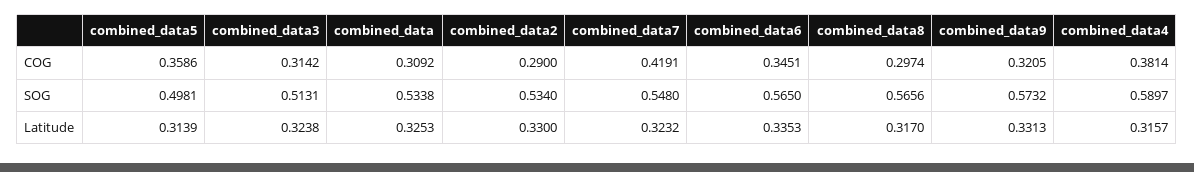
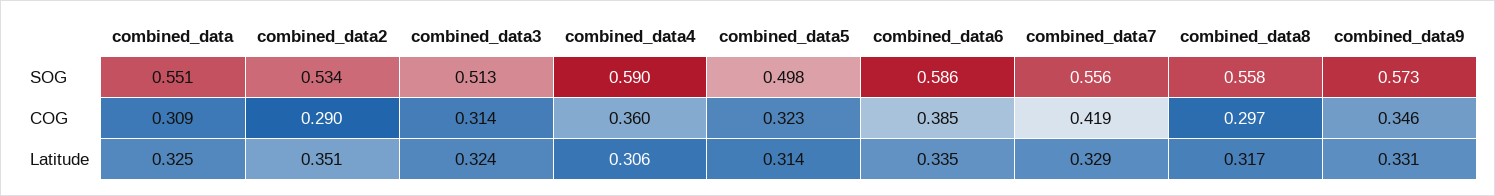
  {
    "combined_data5": {
-     "COG": 0.3586,
+     "COG": 0.323,
      "SOG": 0.4981,
      "Latitude": 0.3139
    },
    "combined_data3": {
      "COG": 0.3142,
      "SOG": 0.5131,
      "Latitude": 0.3238
    },
    "combined_data": {
      "COG": 0.3092,
-     "SOG": 0.5338,
+     "SOG": 0.551,
      "Latitude": 0.3253
    },
    "combined_data2": {
      "COG": 0.29,
      "SOG": 0.534,
-     "Latitude": 0.33
+     "Latitude": 0.351
    },
    "combined_data7": {
      "COG": 0.4191,
-     "SOG": 0.548,
+     "SOG": 0.556,
-     "Latitude": 0.3232
+     "Latitude": 0.329
    },
    "combined_data6": {
-     "COG": 0.3451,
+     "COG": 0.385,
-     "SOG": 0.565,
+     "SOG": 0.586,
      "Latitude": 0.3353
    },
    "combined_data8": {
      "COG": 0.2974,
-     "SOG": 0.5656,
+     "SOG": 0.558,
      "Latitude": 0.317
    },
    "combined_data9": {
-     "COG": 0.3205,
+     "COG": 0.346,
      "SOG": 0.5732,
      "Latitude": 0.3313
    },
    "combined_data4": {
-     "COG": 0.3814,
+     "COG": 0.36,
      "SOG": 0.5897,
-     "Latitude": 0.3157
+     "Latitude": 0.306
    }
  }

